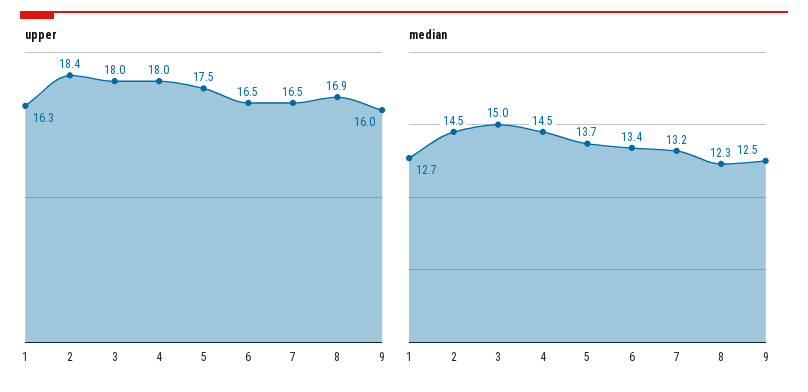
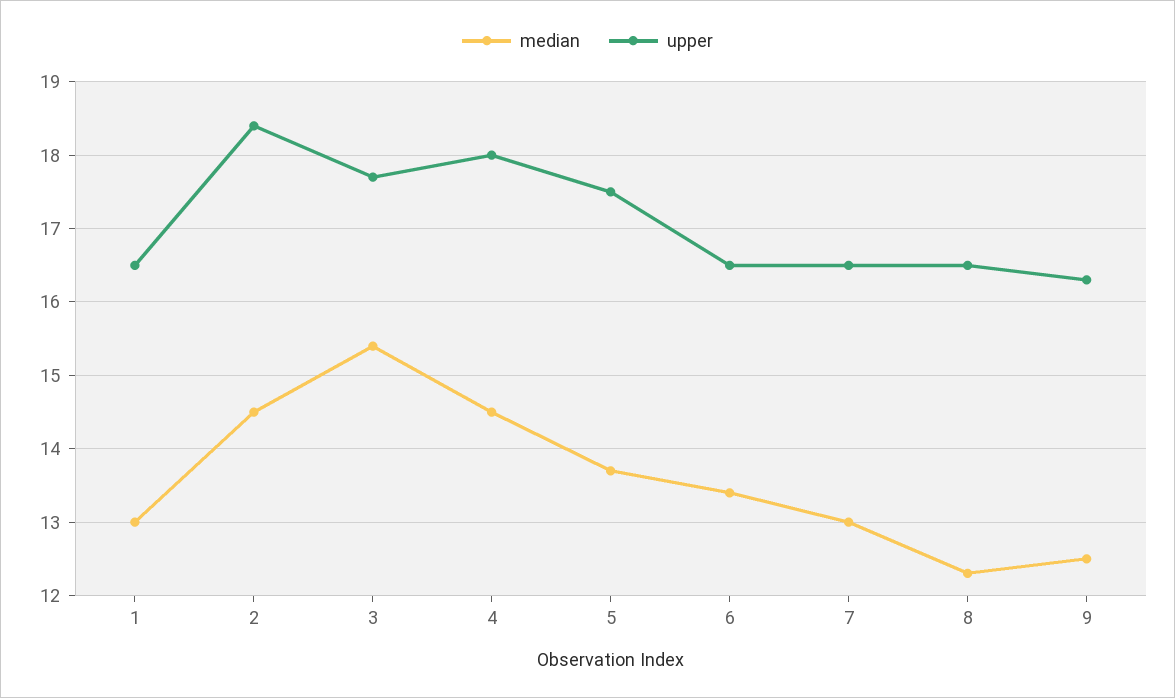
  {
    "upper": {
-     "1": 16.3,
+     "1": 16.5,
      "2": 18.4,
-     "3": 18,
+     "3": 17.7,
      "4": 18,
      "5": 17.5,
      "6": 16.5,
      "7": 16.5,
-     "8": 16.9,
+     "8": 16.5,
-     "9": 16
+     "9": 16.3
    },
    "median": {
-     "1": 12.7,
+     "1": 13,
      "2": 14.5,
-     "3": 15,
+     "3": 15.4,
      "4": 14.5,
      "5": 13.7,
      "6": 13.4,
-     "7": 13.2,
+     "7": 13,
      "8": 12.3,
      "9": 12.5
    }
  }

